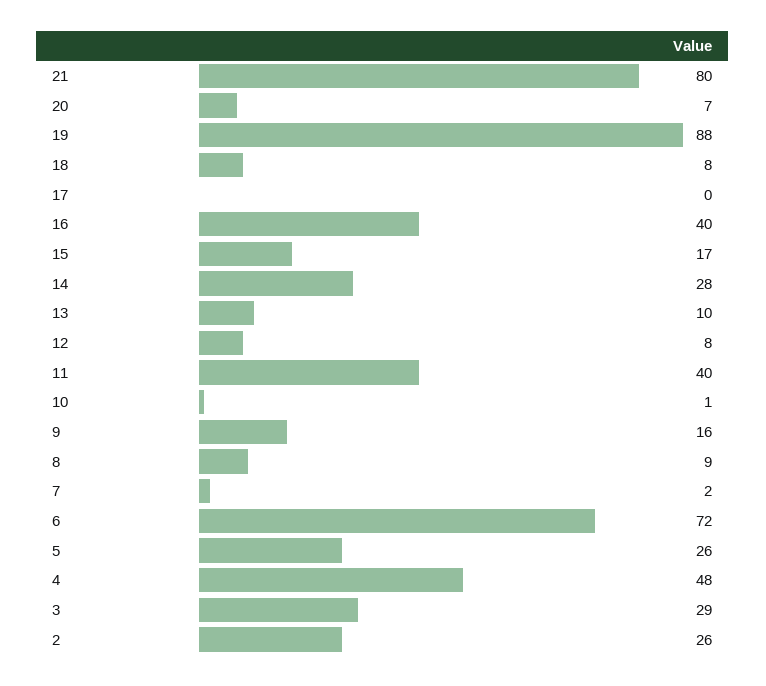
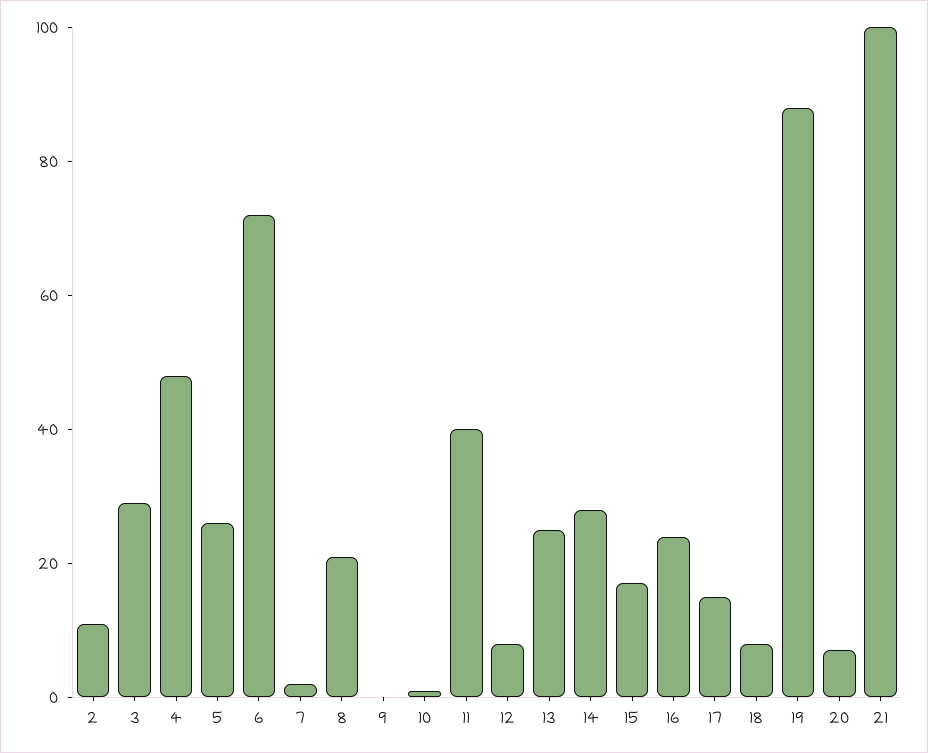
  {
-   "21": 80,
+   "21": 100,
    "20": 7,
    "19": 88,
    "18": 8,
-   "17": 0,
+   "17": 15,
-   "16": 40,
+   "16": 25,
    "15": 17,
    "14": 28,
-   "13": 10,
+   "13": 25,
    "12": 8,
    "11": 40,
    "10": 1,
-   "9": 16,
+   "9": 0,
-   "8": 9,
+   "8": 20,
    "7": 2,
    "6": 72,
    "5": 26,
    "4": 48,
    "3": 29,
-   "2": 26
+   "2": 10
  }

